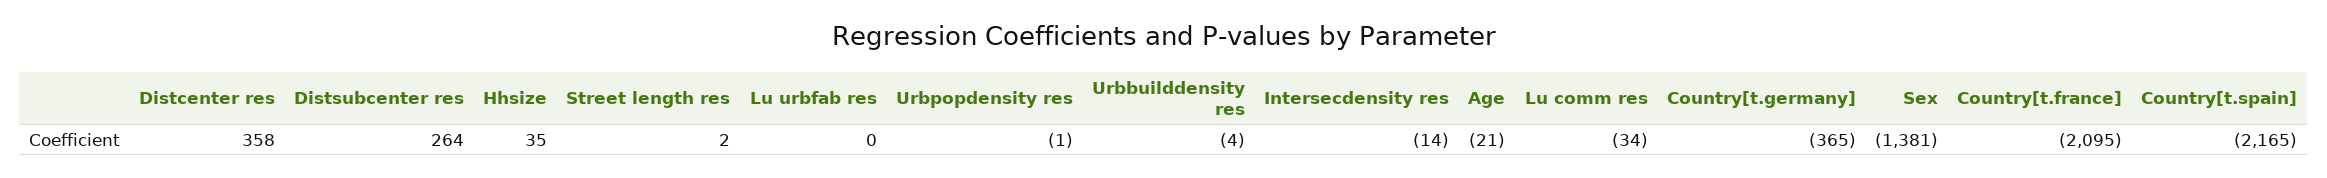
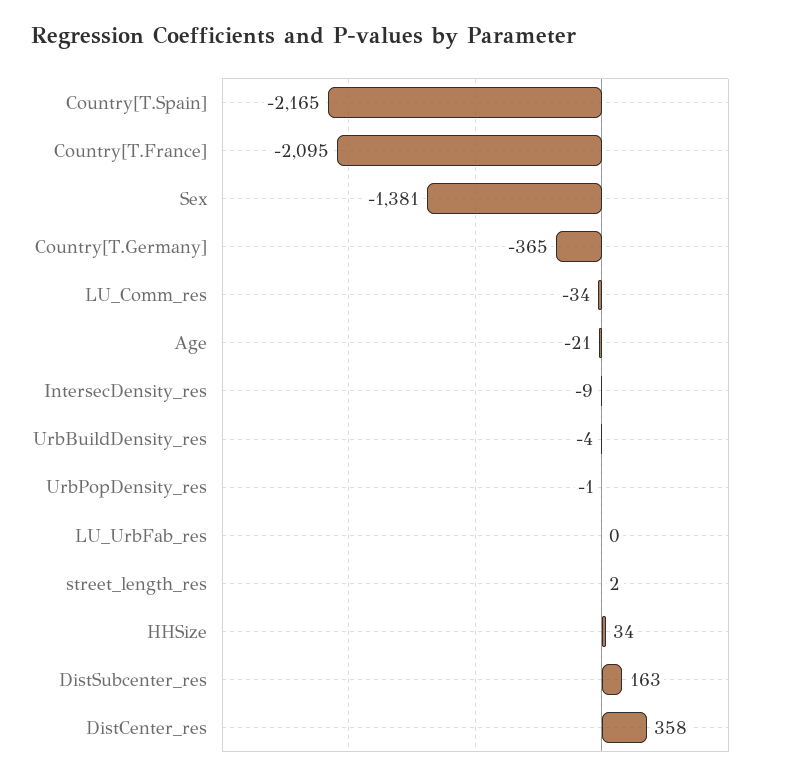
  {
    "Distcenter res": 358,
-   "Distsubcenter res": 264,
+   "Distsubcenter res": 163,
-   "Hhsize": 35,
+   "Hhsize": 34,
    "Street length res": 2,
    "Lu urbfab res": 0,
    "Urbpopdensity res": -1,
    "Urbbuilddensity res": -4,
-   "Intersecdensity res": -14,
+   "Intersecdensity res": -9,
    "Age": -21,
    "Lu comm res": -34,
    "Country[t.germany]": -365,
    "Sex": -1381,
    "Country[t.france]": -2095,
    "Country[t.spain]": -2165
  }

